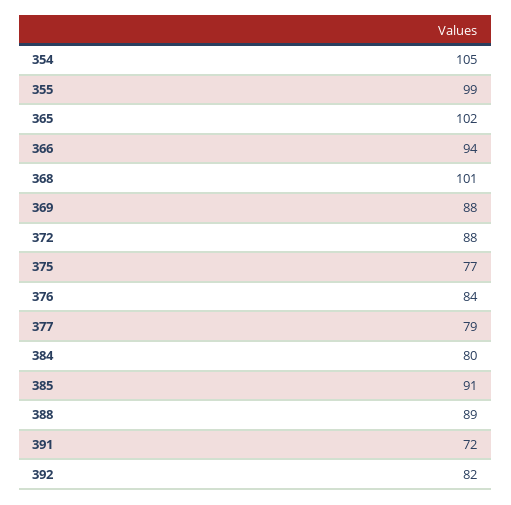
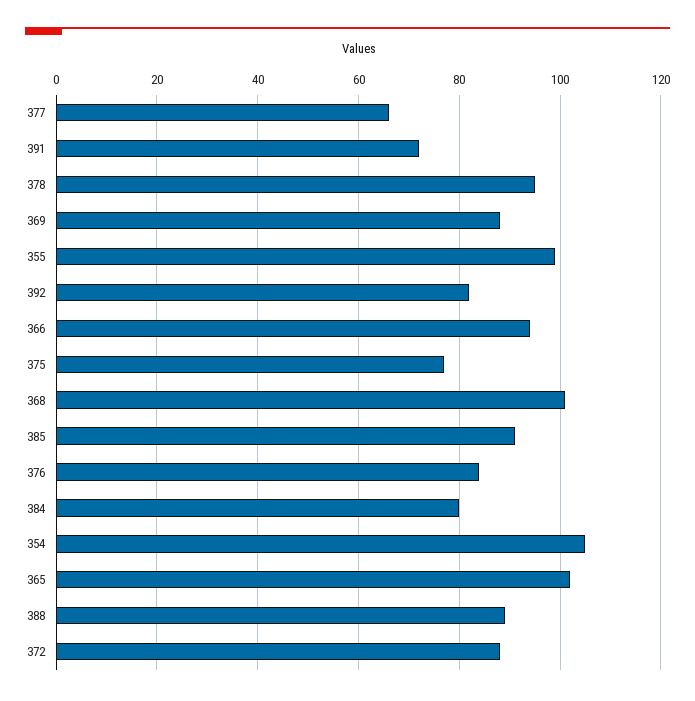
  {
    "354": 105,
    "355": 99,
    "365": 102,
    "366": 94,
    "368": 101,
    "369": 88,
    "372": 88,
    "375": 77,
    "376": 84,
-   "377": 79,
+   "377": 65,
    "384": 80,
    "385": 91,
    "388": 89,
    "391": 72,
-   "392": 82
+   "392": 82,
+   "378": 95
  }

